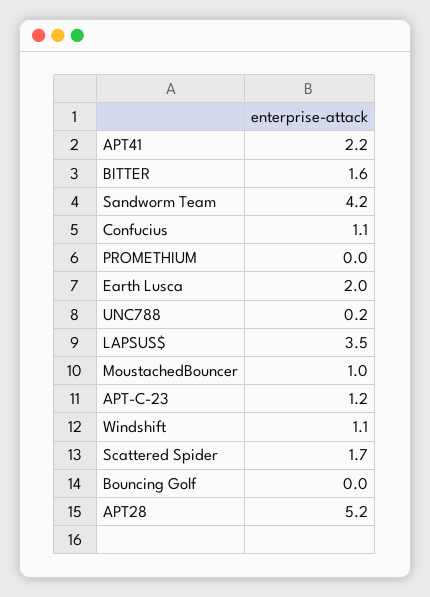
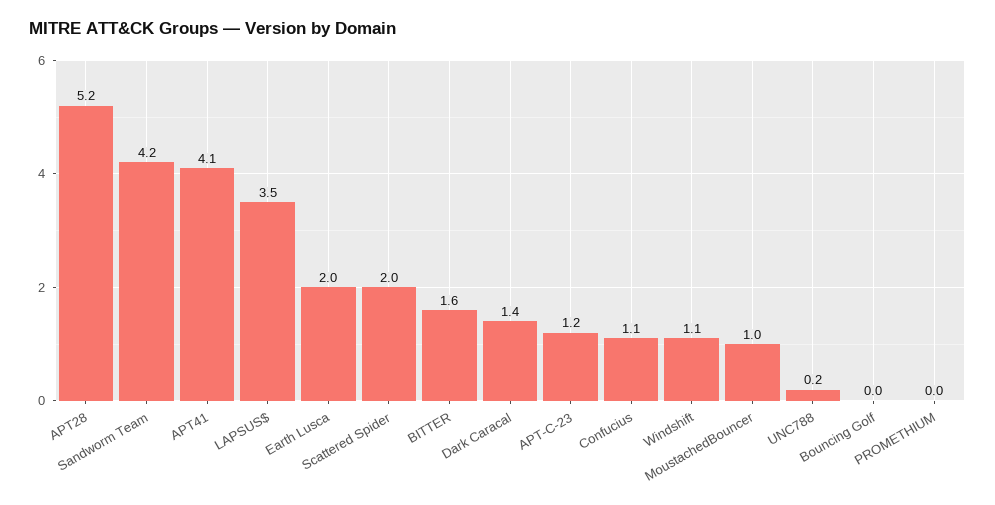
  {
-   "APT41": 2.2,
+   "APT41": 4.1,
    "BITTER": 1.6,
    "Sandworm Team": 4.2,
    "Confucius": 1.1,
    "PROMETHIUM": 0,
    "Earth Lusca": 2,
    "UNC788": 0.2,
    "LAPSUS$": 3.5,
    "MoustachedBouncer": 1,
    "APT-C-23": 1.2,
    "Windshift": 1.1,
-   "Scattered Spider": 1.7,
+   "Scattered Spider": 2,
    "Bouncing Golf": 0,
-   "APT28": 5.2
+   "APT28": 5.2,
+   "Dark Caracal": 1.4
  }

